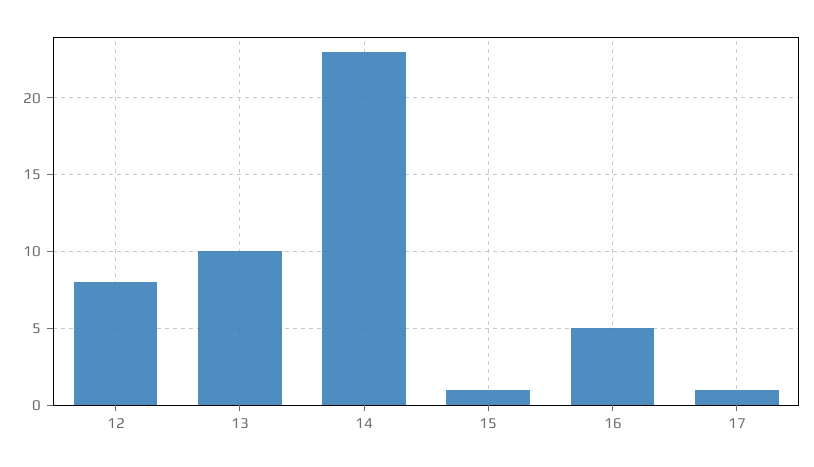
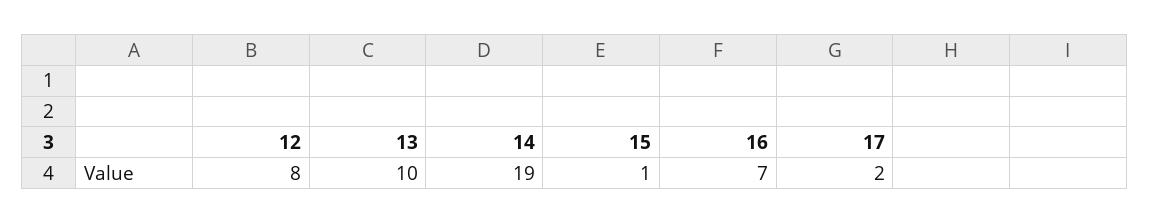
  {
    "12": 8,
    "13": 10,
-   "14": 23,
+   "14": 19,
    "15": 1,
-   "16": 5,
+   "16": 7,
-   "17": 1
+   "17": 2
  }

